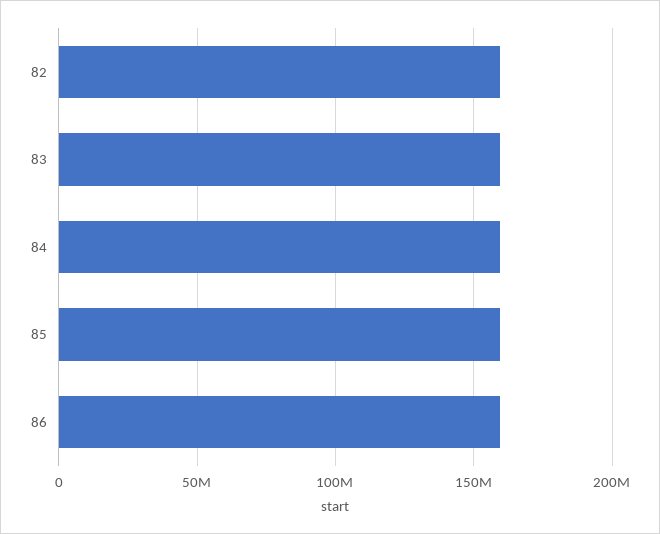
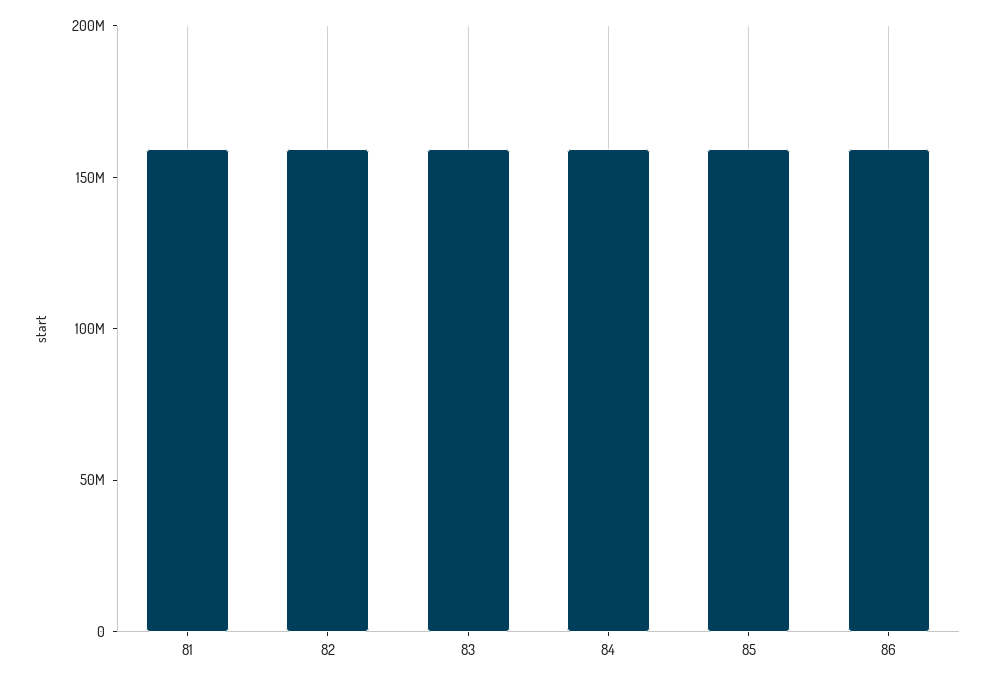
  {
    "82": 160000000,
    "83": 160000000,
    "84": 160000000,
    "85": 160000000,
-   "86": 160000000
+   "86": 160000000,
+   "81": 160000000
  }

